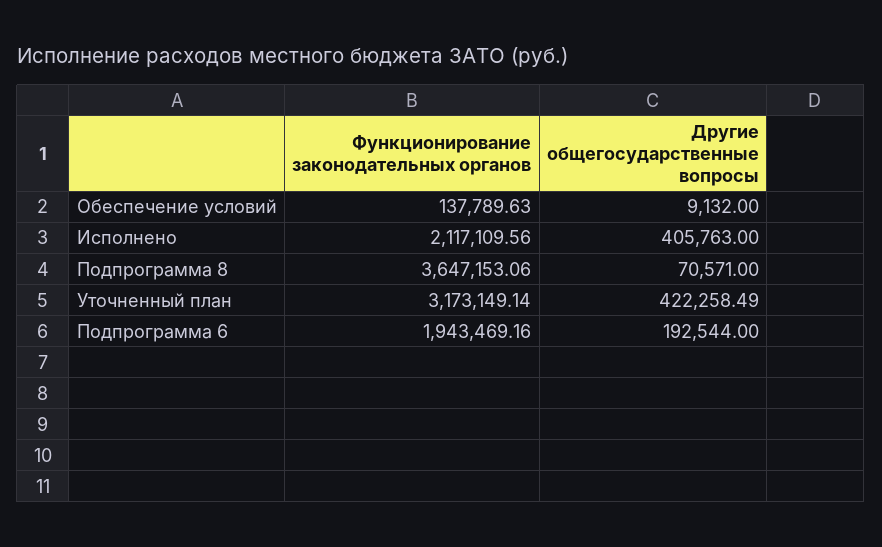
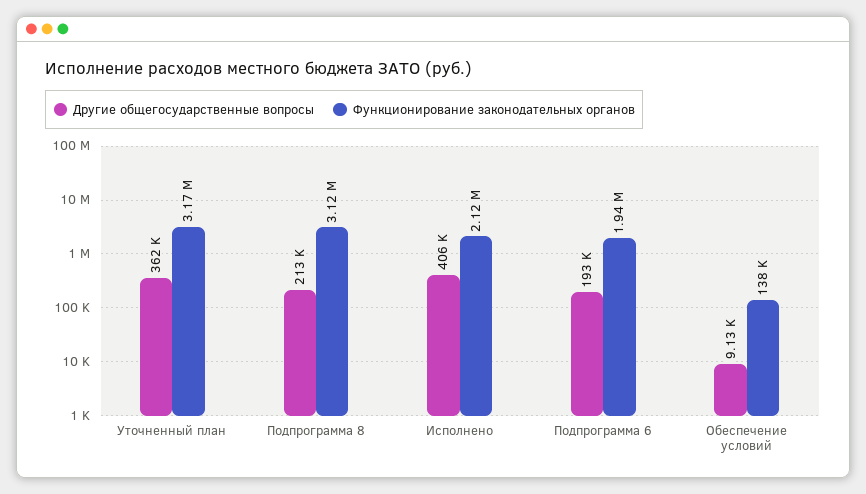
  {
    "Функционирование законодательных органов": {
      "Обеспечение условий": 137789.63,
      "Исполнено": 2117109.56,
-     "Подпрограмма 8": 3647153.06,
+     "Подпрограмма 8": 3120000,
      "Уточненный план": 3173149.14,
      "Подпрограмма 6": 1943469.16
    },
    "Другие общегосударственные вопросы": {
      "Обеспечение условий": 9132,
      "Исполнено": 405763,
-     "Подпрограмма 8": 70571,
+     "Подпрограмма 8": 213000,
-     "Уточненный план": 422258.49,
+     "Уточненный план": 362000,
      "Подпрограмма 6": 192544
    }
  }

